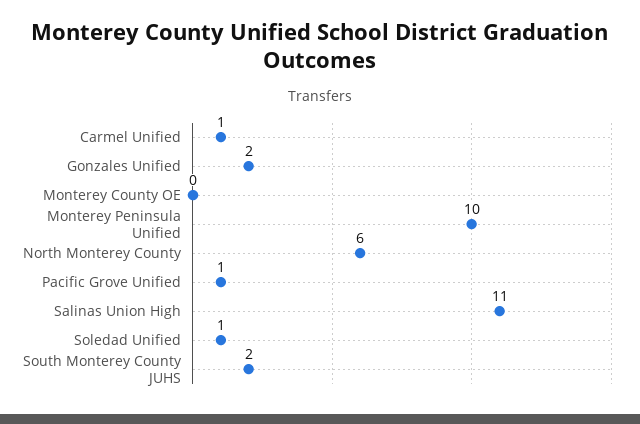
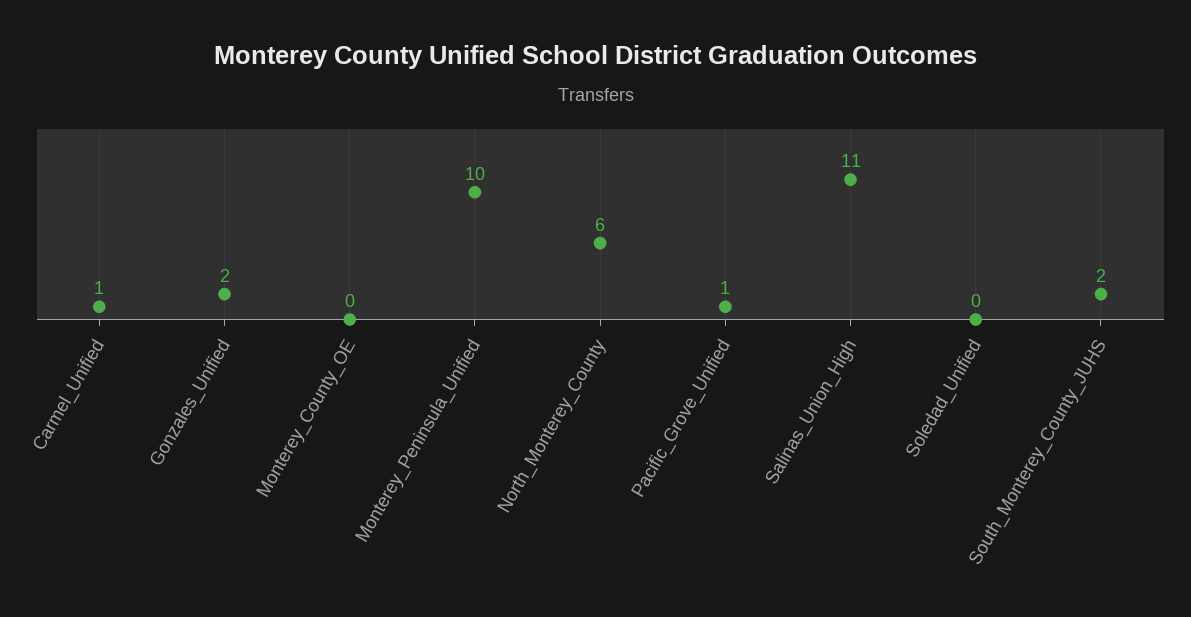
  {
    "Carmel Unified": 1,
    "Gonzales Unified": 2,
    "Monterey County OE": 0,
    "Monterey Peninsula Unified": 10,
    "North Monterey County": 6,
    "Pacific Grove Unified": 1,
    "Salinas Union High": 11,
-   "Soledad Unified": 1,
+   "Soledad Unified": 0,
    "South Monterey County JUHS": 2
  }

